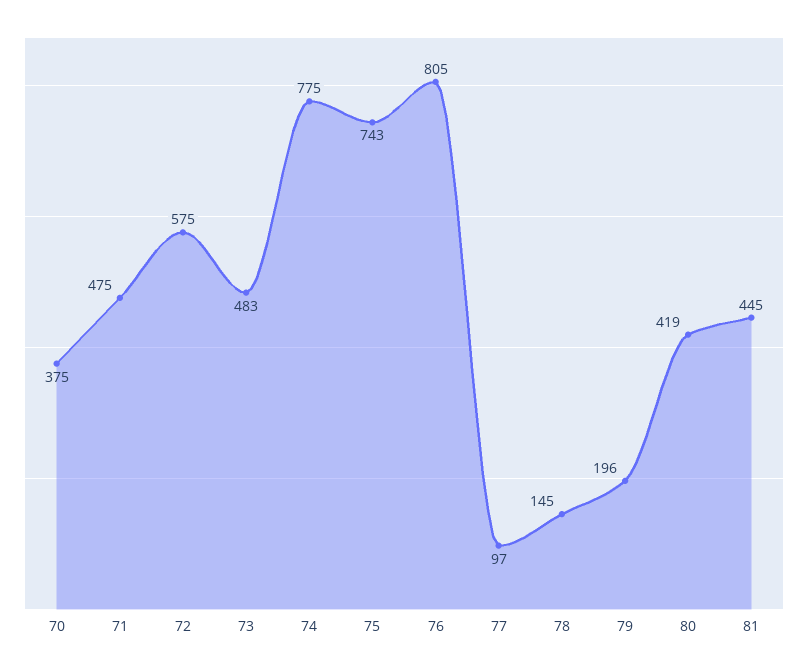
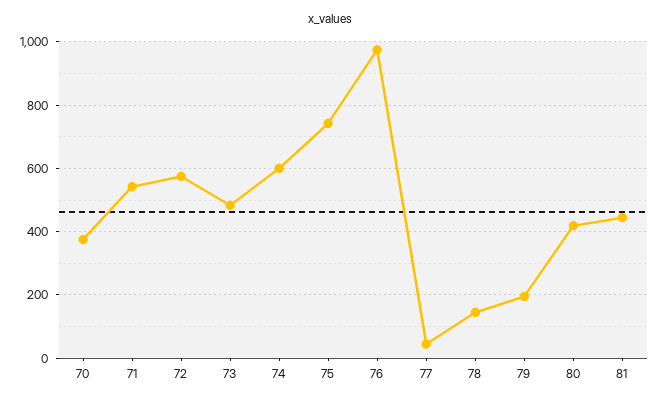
  {
    "70": 375,
-   "71": 475,
+   "71": 540,
    "72": 575,
    "73": 483,
-   "74": 775,
+   "74": 600,
    "75": 743,
-   "76": 805,
+   "76": 980,
-   "77": 97,
+   "77": 40,
    "78": 145,
    "79": 196,
    "80": 419,
    "81": 445
  }

